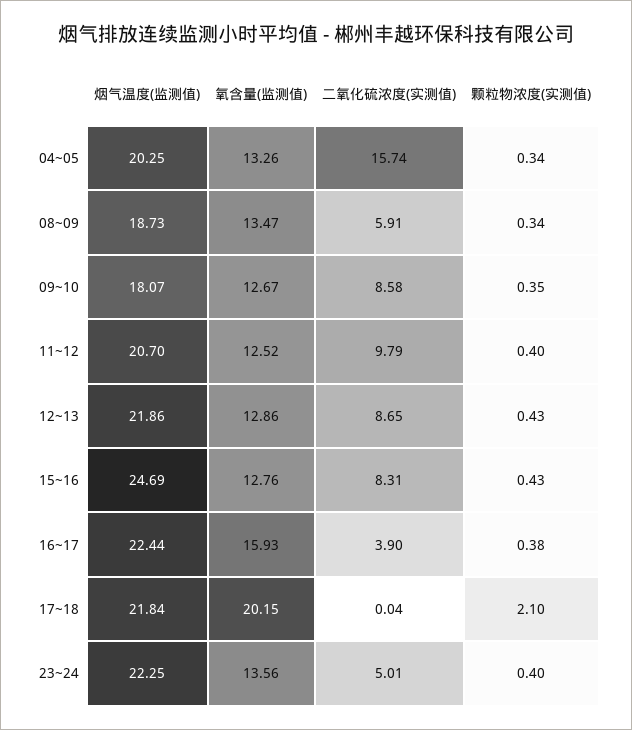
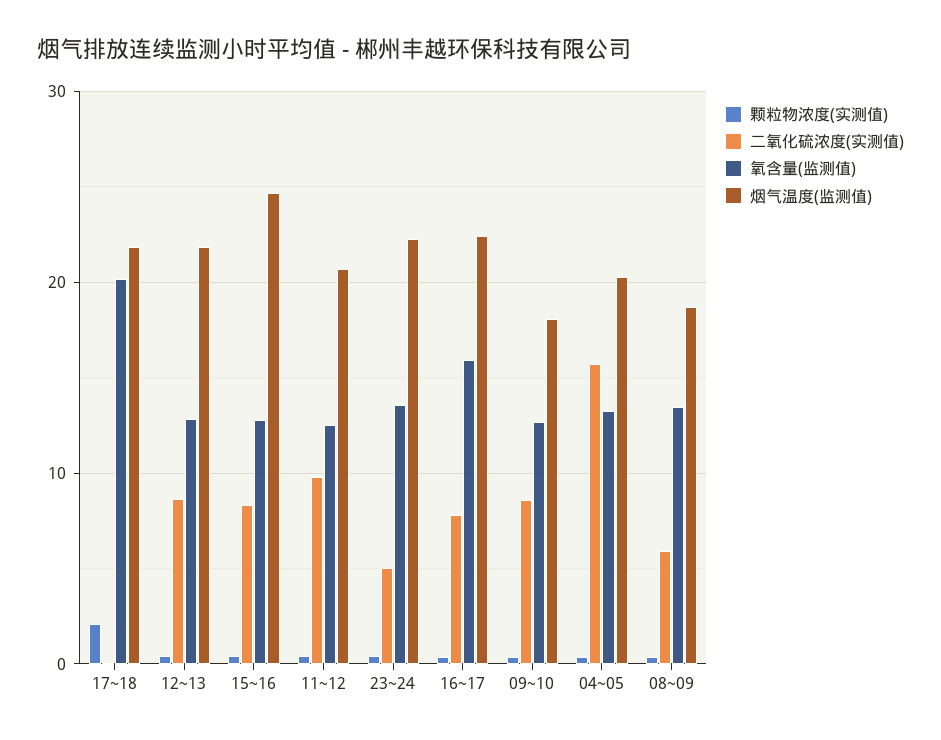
  {
    "烟气温度(监测值)": {
      "04~05": 20.25,
      "08~09": 18.73,
      "09~10": 18.07,
      "11~12": 20.7,
      "12~13": 21.86,
      "15~16": 24.69,
      "16~17": 22.44,
      "17~18": 21.84,
      "23~24": 22.25
    },
    "氧含量(监测值)": {
      "04~05": 13.26,
      "08~09": 13.47,
      "09~10": 12.67,
      "11~12": 12.52,
      "12~13": 12.86,
      "15~16": 12.76,
      "16~17": 15.93,
      "17~18": 20.15,
      "23~24": 13.56
    },
    "二氧化硫浓度(实测值)": {
      "04~05": 15.74,
      "08~09": 5.91,
      "09~10": 8.58,
      "11~12": 9.79,
      "12~13": 8.65,
      "15~16": 8.31,
-     "16~17": 3.9,
+     "16~17": 8,
      "17~18": 0.04,
      "23~24": 5.01
    },
    "颗粒物浓度(实测值)": {
      "04~05": 0.34,
      "08~09": 0.34,
      "09~10": 0.35,
      "11~12": 0.4,
      "12~13": 0.43,
      "15~16": 0.43,
      "16~17": 0.38,
      "17~18": 2.1,
      "23~24": 0.4
    }
  }

